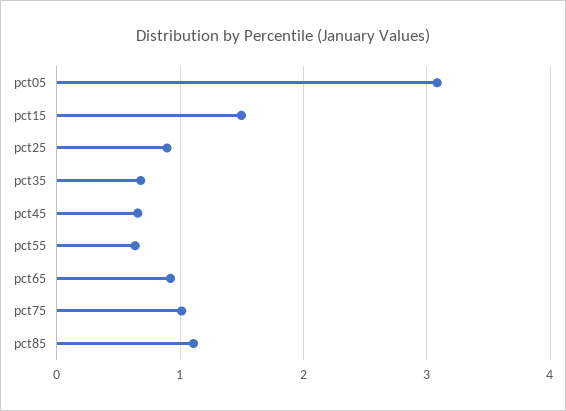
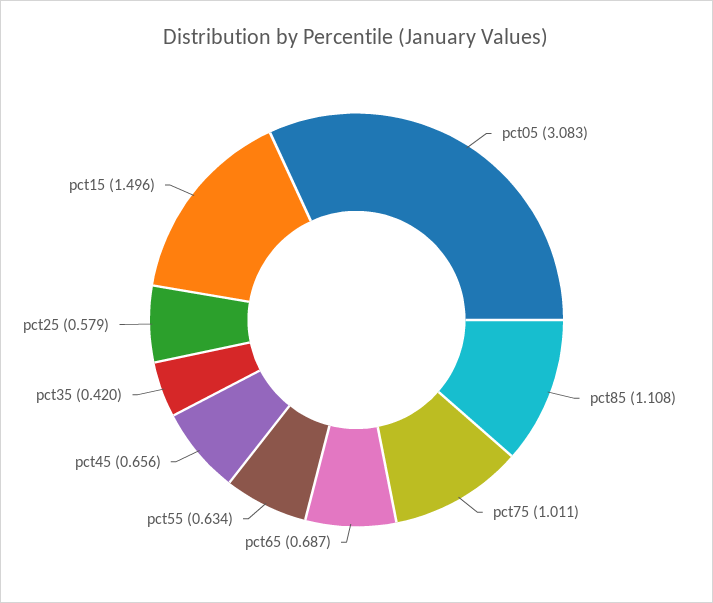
  {
    "pct05": 3.083,
    "pct15": 1.496,
-   "pct25": 0.9,
+   "pct25": 0.579,
-   "pct35": 0.7,
+   "pct35": 0.42,
    "pct45": 0.656,
    "pct55": 0.634,
-   "pct65": 0.9,
+   "pct65": 0.687,
    "pct75": 1.011,
    "pct85": 1.108
  }

